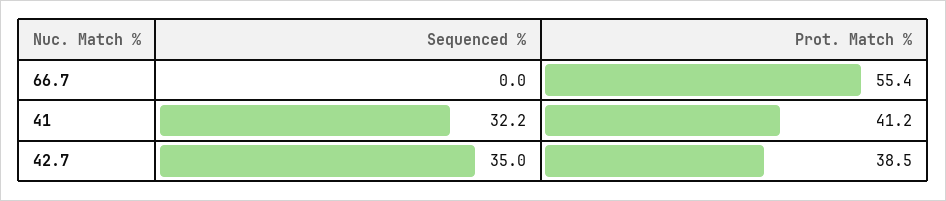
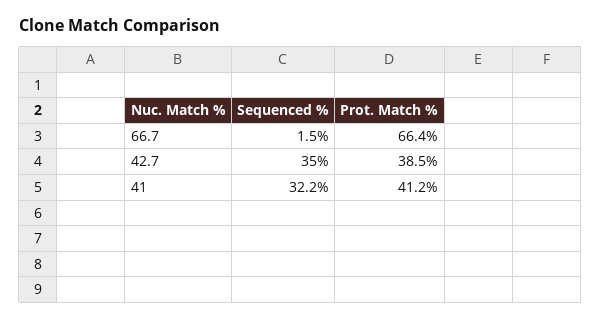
  {
    "Sequenced %": {
-     "66.7": 0,
+     "66.7": 1.5,
      "41": 32.2,
      "42.7": 35
    },
    "Prot. Match %": {
-     "66.7": 55.4,
+     "66.7": 66.4,
      "41": 41.2,
      "42.7": 38.5
    }
  }

